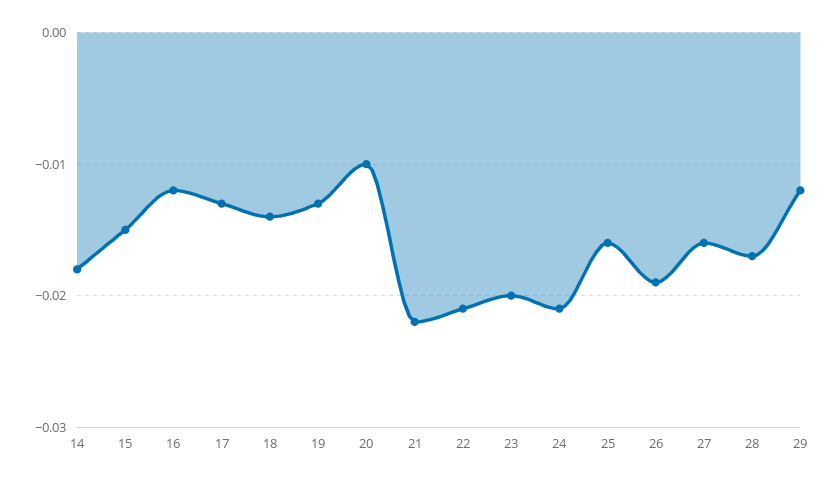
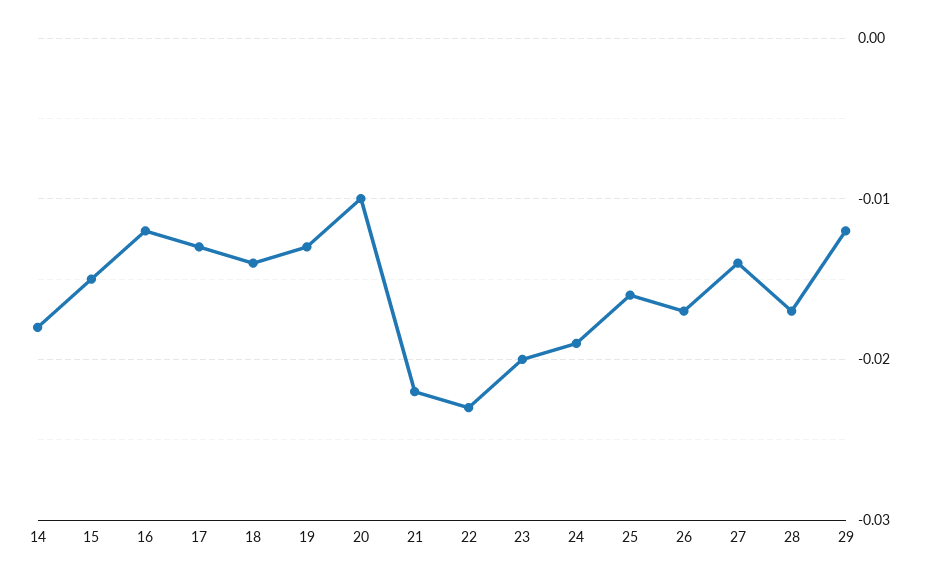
  {
    "14": -0.018,
    "15": -0.015,
    "16": -0.012,
    "17": -0.013,
    "18": -0.014,
    "19": -0.013,
    "20": -0.01,
    "21": -0.022,
-   "22": -0.021,
+   "22": -0.023,
    "23": -0.02,
-   "24": -0.021,
+   "24": -0.019,
    "25": -0.016,
-   "26": -0.019,
+   "26": -0.017,
-   "27": -0.016,
+   "27": -0.014,
    "28": -0.017,
    "29": -0.012
  }

